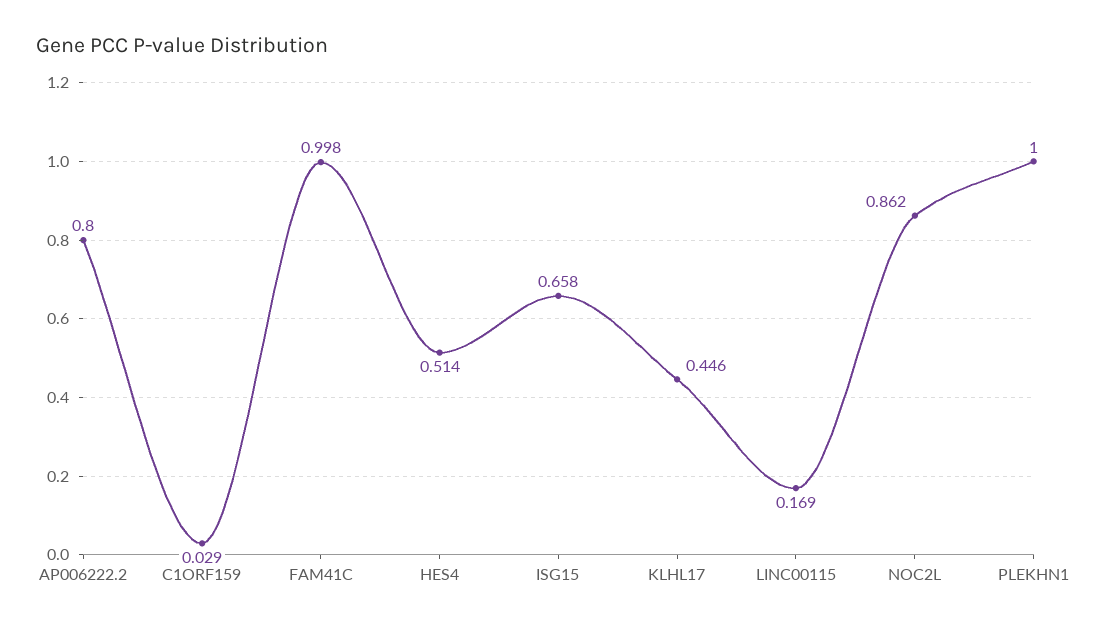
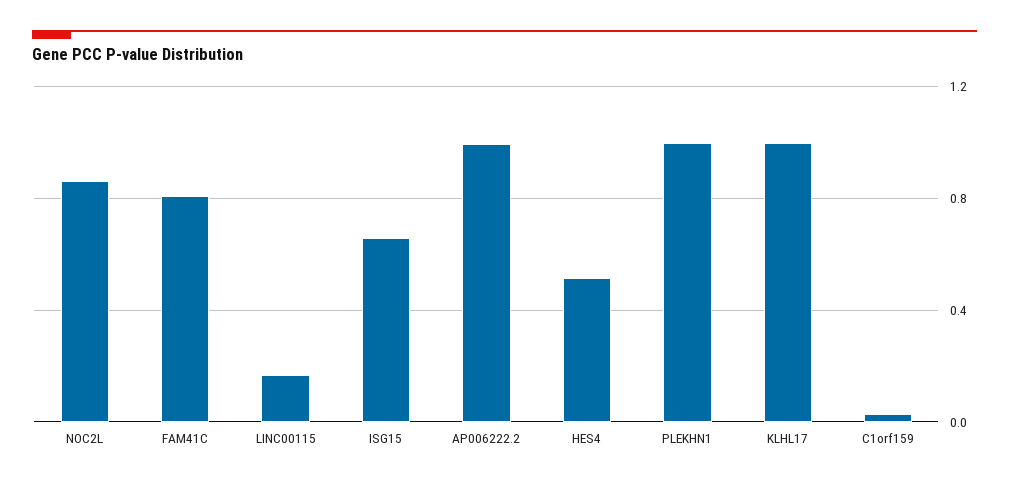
  {
-   "AP006222.2": 0.8,
+   "AP006222.2": 1,
    "C1ORF159": 0.029,
-   "FAM41C": 0.998,
+   "FAM41C": 0.8,
    "HES4": 0.514,
    "ISG15": 0.658,
-   "KLHL17": 0.446,
+   "KLHL17": 1,
    "LINC00115": 0.169,
    "NOC2L": 0.862,
    "PLEKHN1": 1
  }

